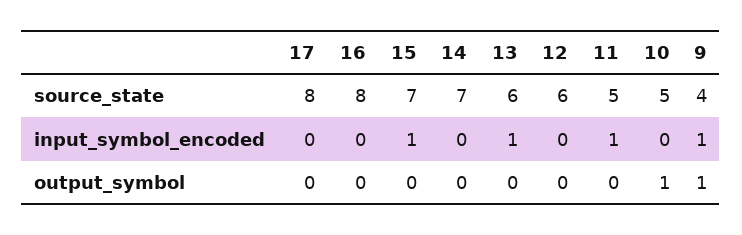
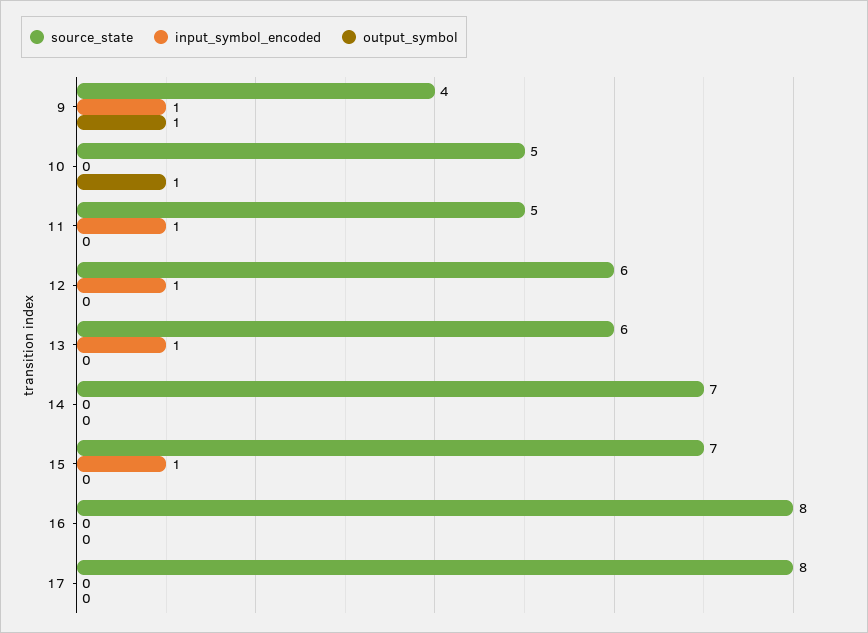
  {
    "source_state": {
      "17": 8,
      "16": 8,
      "15": 7,
      "14": 7,
      "13": 6,
      "12": 6,
      "11": 5,
      "10": 5,
      "9": 4
    },
    "input_symbol_encoded": {
      "17": 0,
      "16": 0,
      "15": 1,
      "14": 0,
      "13": 1,
-     "12": 0,
+     "12": 1,
      "11": 1,
      "10": 0,
      "9": 1
    },
    "output_symbol": {
      "17": 0,
      "16": 0,
      "15": 0,
      "14": 0,
      "13": 0,
      "12": 0,
      "11": 0,
      "10": 1,
      "9": 1
    }
  }

